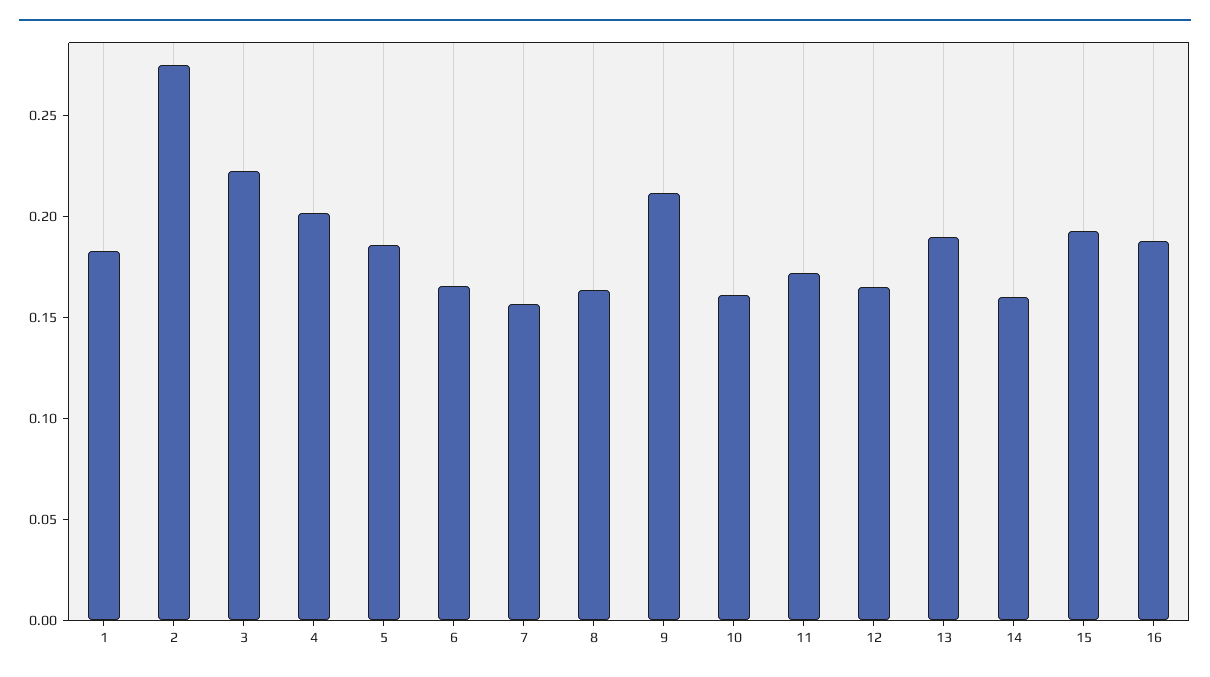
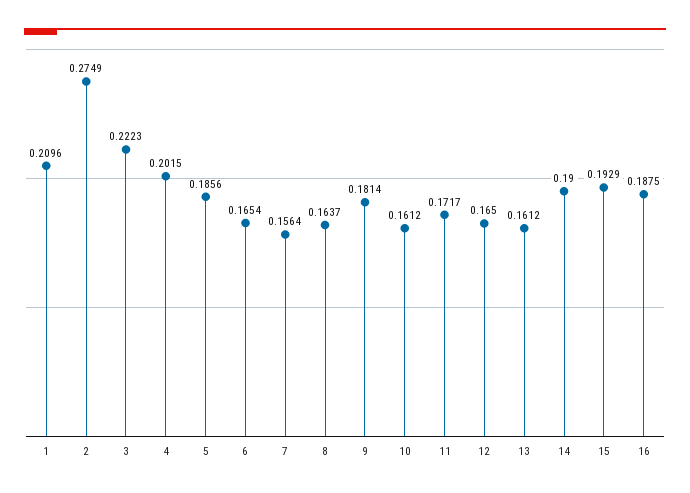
  {
-   "1": 0.18,
+   "1": 0.2096,
    "2": 0.2749,
    "3": 0.2223,
    "4": 0.2015,
    "5": 0.1856,
    "6": 0.1654,
    "7": 0.1564,
    "8": 0.1637,
-   "9": 0.21,
+   "9": 0.1814,
    "10": 0.1612,
    "11": 0.1717,
    "12": 0.165,
-   "13": 0.19,
+   "13": 0.1612,
-   "14": 0.16,
+   "14": 0.19,
    "15": 0.1929,
    "16": 0.1875
  }

